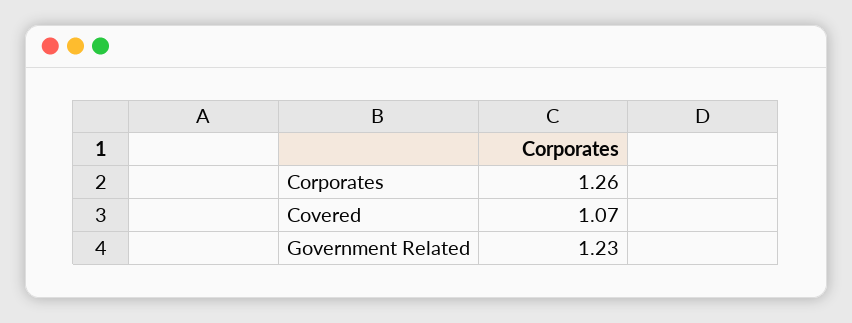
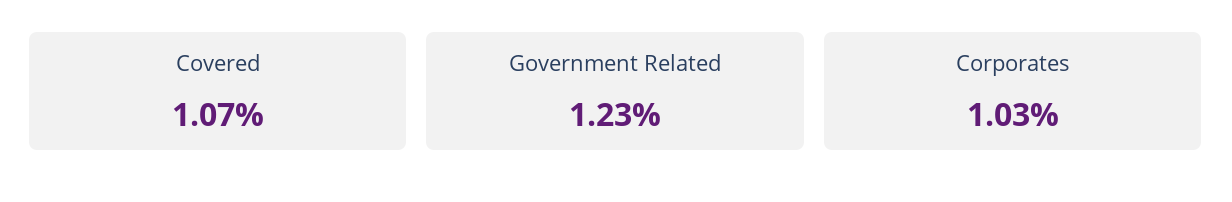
  {
-   "Corporates": 1.26,
+   "Corporates": 1.03,
    "Covered": 1.07,
    "Government Related": 1.23
  }

